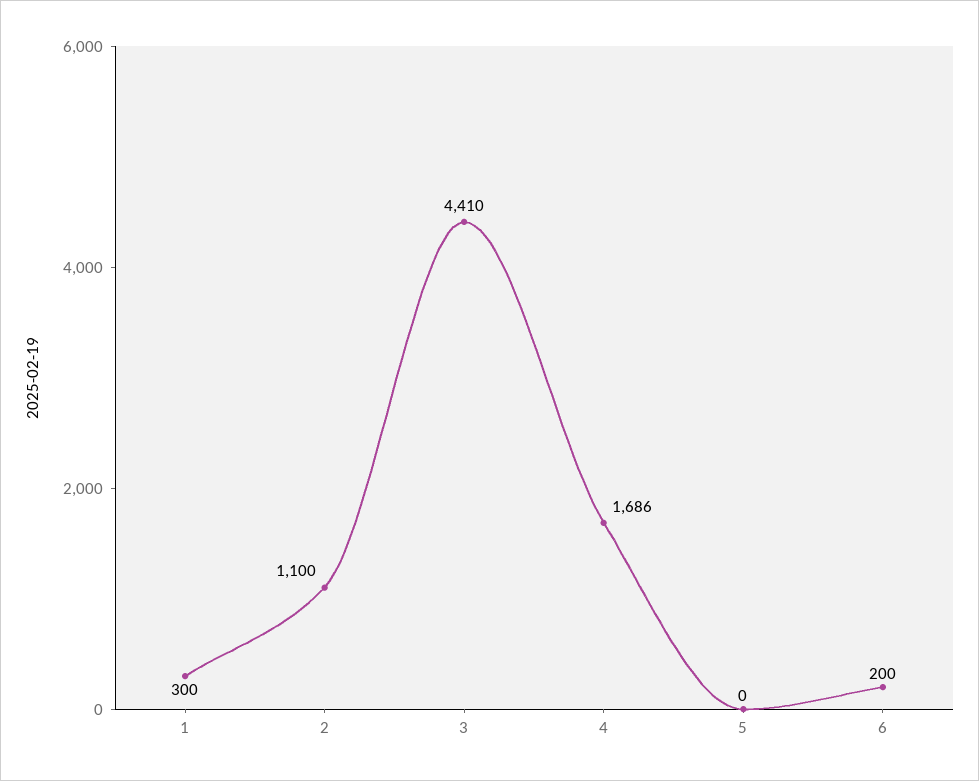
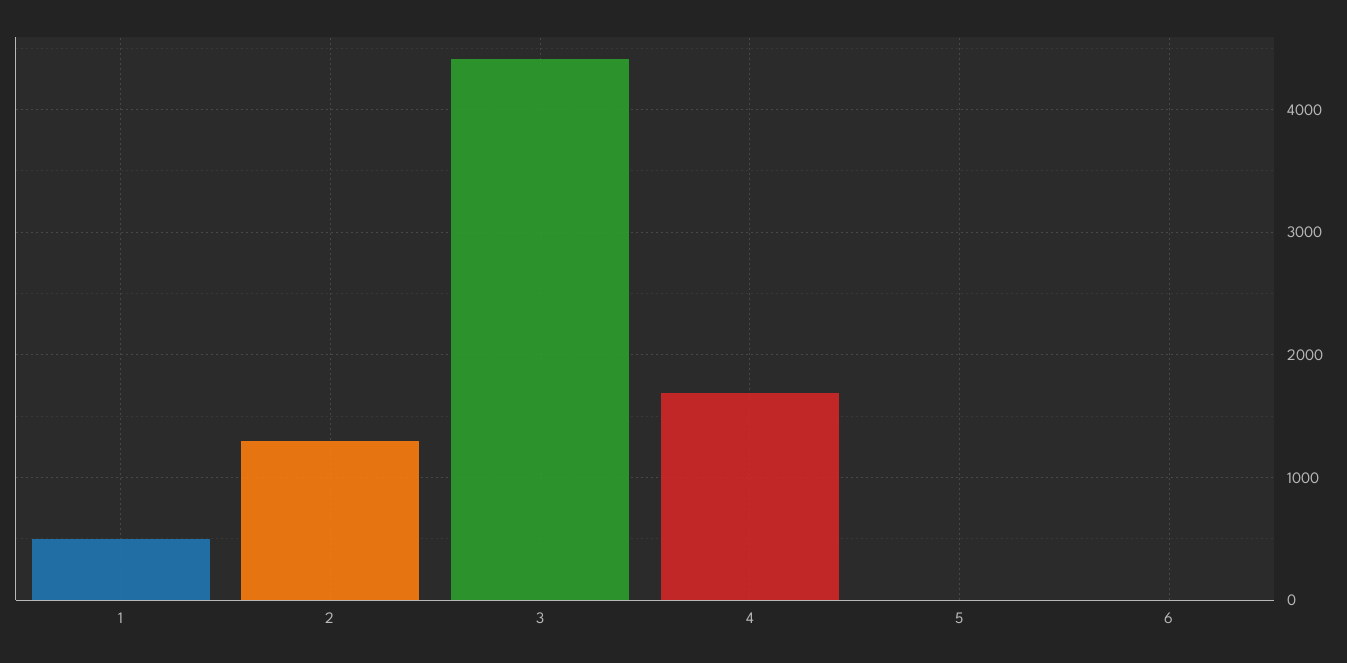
  {
-   "1": 300,
+   "1": 500,
-   "2": 1100,
+   "2": 1300,
    "3": 4410,
    "4": 1686,
    "5": 0,
-   "6": 200
+   "6": 0
  }

